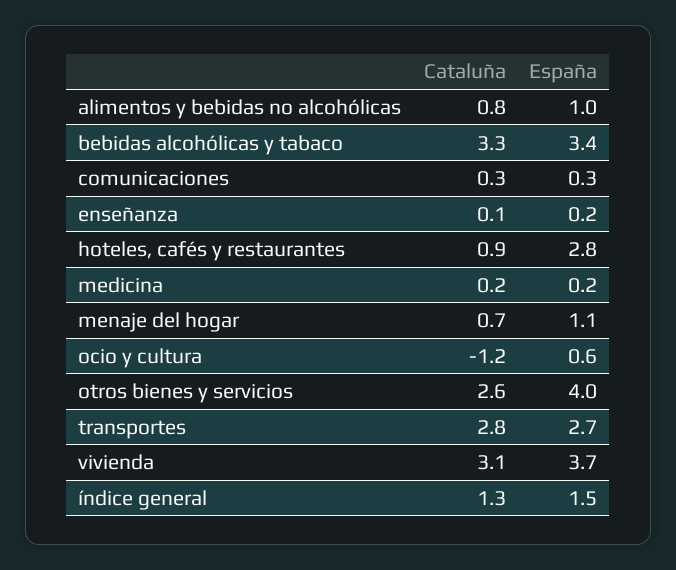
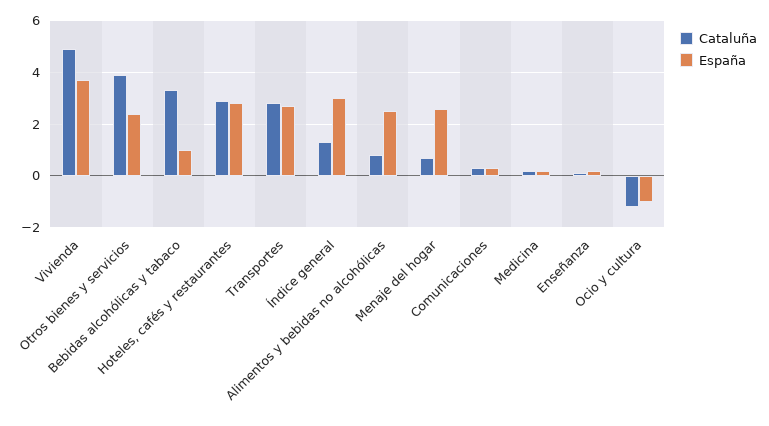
  {
    "Cataluña": {
      "alimentos y bebidas no alcohólicas": 0.8,
      "bebidas alcohólicas y tabaco": 3.3,
      "comunicaciones": 0.3,
      "enseñanza": 0.1,
-     "hoteles, cafés y restaurantes": 0.9,
+     "hoteles, cafés y restaurantes": 3,
      "medicina": 0.2,
      "menaje del hogar": 0.7,
      "ocio y cultura": -1.2,
-     "otros bienes y servicios": 2.6,
+     "otros bienes y servicios": 4,
      "transportes": 2.8,
-     "vivienda": 3.1,
+     "vivienda": 5,
      "índice general": 1.3
    },
    "España": {
-     "alimentos y bebidas no alcohólicas": 1,
+     "alimentos y bebidas no alcohólicas": 2.5,
-     "bebidas alcohólicas y tabaco": 3.4,
+     "bebidas alcohólicas y tabaco": 1,
      "comunicaciones": 0.3,
      "enseñanza": 0.2,
      "hoteles, cafés y restaurantes": 2.8,
      "medicina": 0.2,
-     "menaje del hogar": 1.1,
+     "menaje del hogar": 2.5,
-     "ocio y cultura": 0.6,
+     "ocio y cultura": -1,
-     "otros bienes y servicios": 4,
+     "otros bienes y servicios": 2.5,
      "transportes": 2.7,
      "vivienda": 3.7,
-     "índice general": 1.5
+     "índice general": 3
    }
  }

